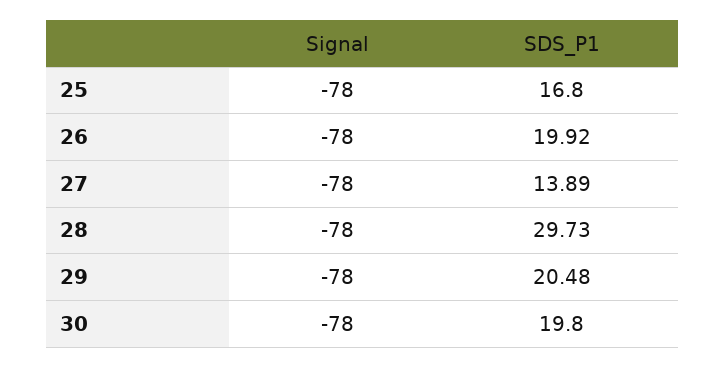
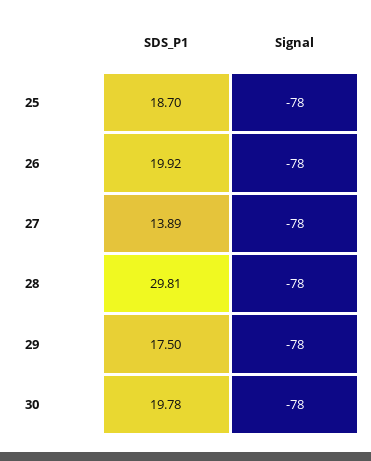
  {
    "Signal": {
      "25": -78,
      "26": -78,
      "27": -78,
      "28": -78,
      "29": -78,
      "30": -78
    },
    "SDS_P1": {
-     "25": 16.8,
+     "25": 18.7,
      "26": 19.92,
      "27": 13.89,
-     "28": 29.73,
+     "28": 29.81,
-     "29": 20.48,
+     "29": 17.5,
-     "30": 19.8
+     "30": 19.78
    }
  }

